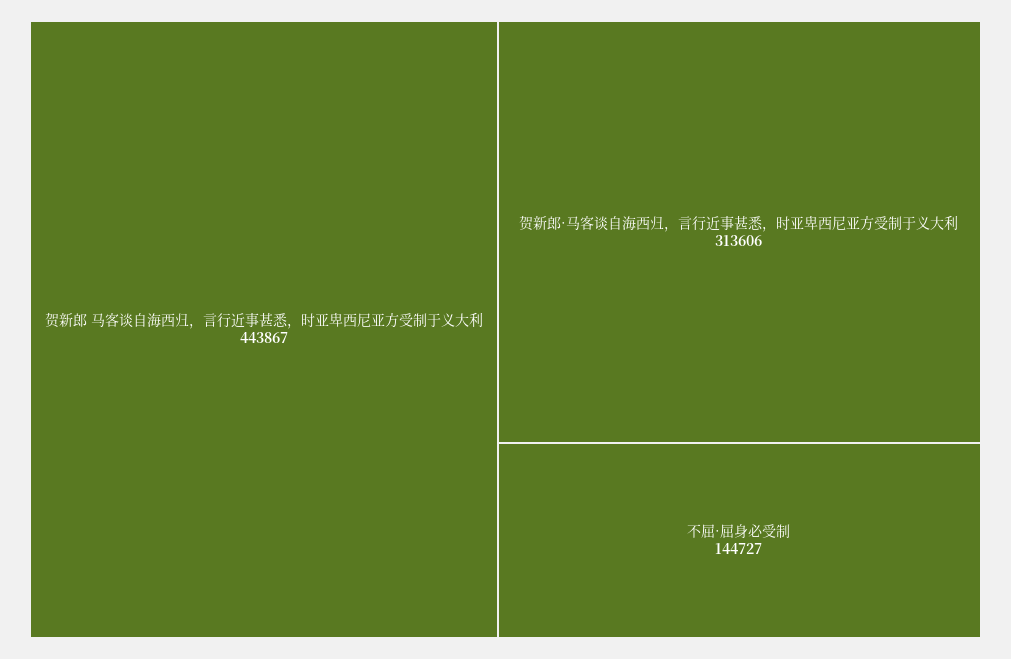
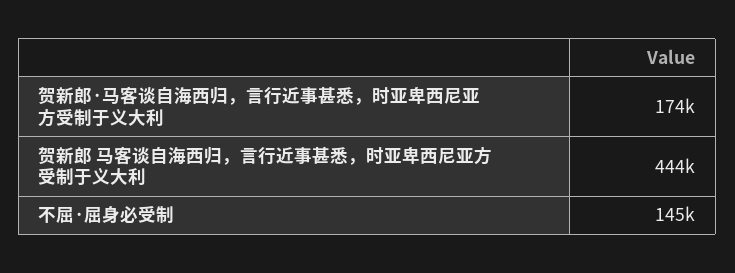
  {
    "贺新郎 马客谈自海西归，言行近事甚悉，时亚卑西尼亚方受制于义大利": 443867,
-   "贺新郎·马客谈自海西归，言行近事甚悉，时亚卑西尼亚方受制于义大利": 313606,
+   "贺新郎·马客谈自海西归，言行近事甚悉，时亚卑西尼亚方受制于义大利": 174000,
    "不屈·屈身必受制": 144727
  }

